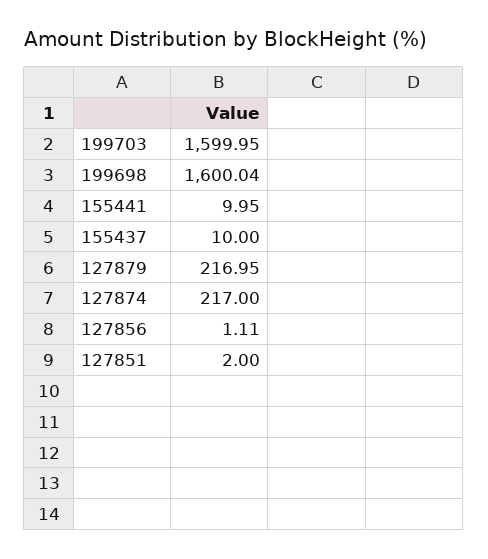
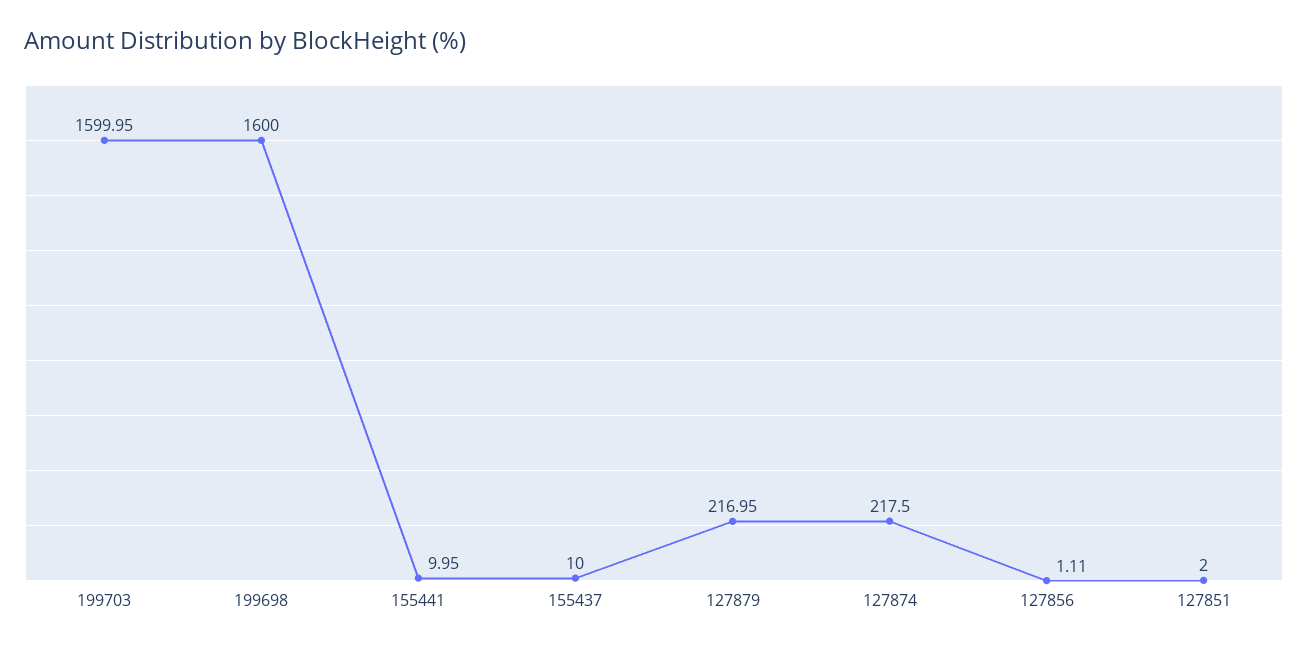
  {
    "199703": 1599.95,
-   "199698": 1600.04,
+   "199698": 1600,
    "155441": 9.95,
    "155437": 10,
    "127879": 216.95,
-   "127874": 217,
+   "127874": 217.5,
    "127856": 1.11,
    "127851": 2
  }

